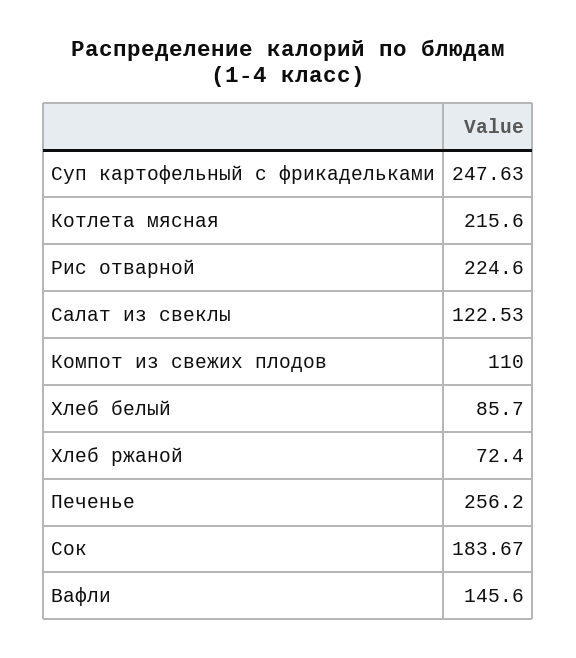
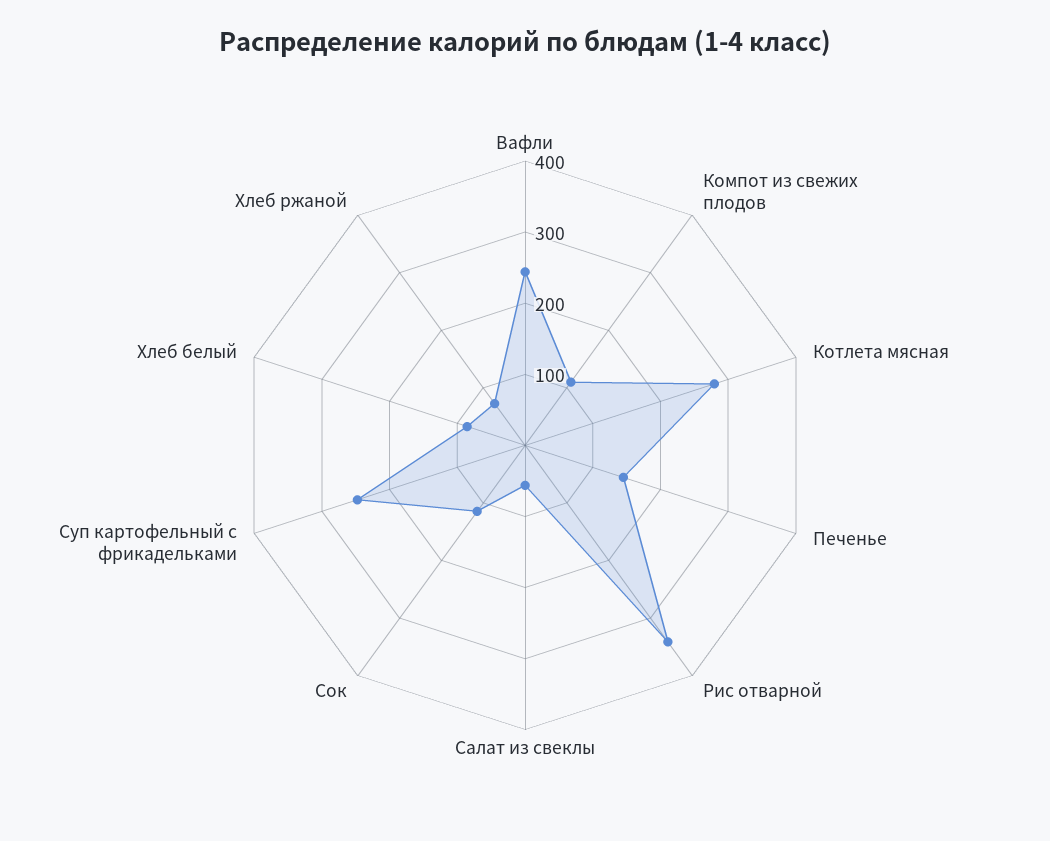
  {
    "Суп картофельный с фрикадельками": 247.63,
-   "Котлета мясная": 215.6,
+   "Котлета мясная": 280,
-   "Рис отварной": 224.6,
+   "Рис отварной": 340,
-   "Салат из свеклы": 122.53,
+   "Салат из свеклы": 60,
    "Компот из свежих плодов": 110,
    "Хлеб белый": 85.7,
    "Хлеб ржаной": 72.4,
-   "Печенье": 256.2,
+   "Печенье": 140,
-   "Сок": 183.67,
+   "Сок": 120,
-   "Вафли": 145.6
+   "Вафли": 240
  }

